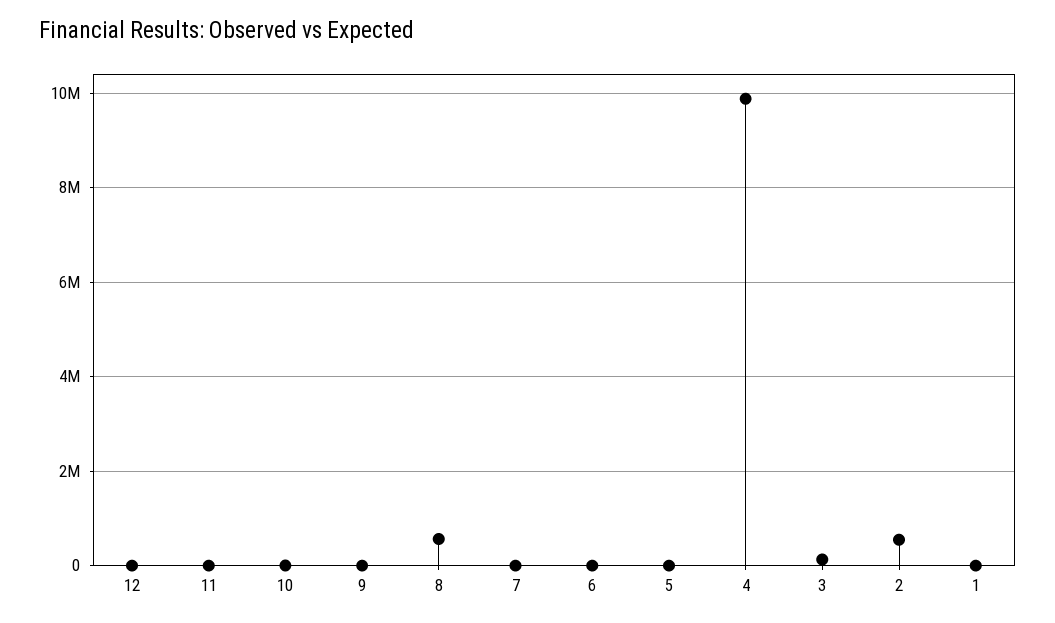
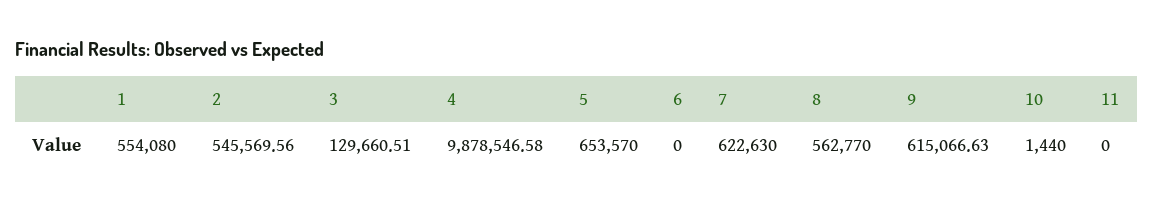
  {
-   "12": 0,
    "11": 0,
    "10": 1440,
-   "9": 0,
+   "9": 615066.63,
    "8": 562770,
-   "7": 0,
+   "7": 622630,
    "6": 0,
-   "5": 0,
+   "5": 653570,
    "4": 9878546.58,
    "3": 129660.51,
    "2": 545569.56,
-   "1": 0
+   "1": 554080
  }

